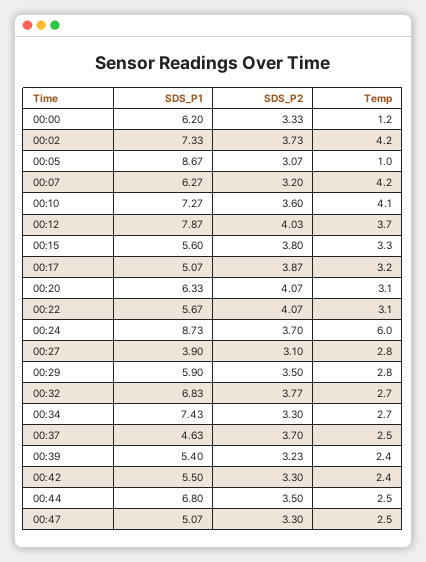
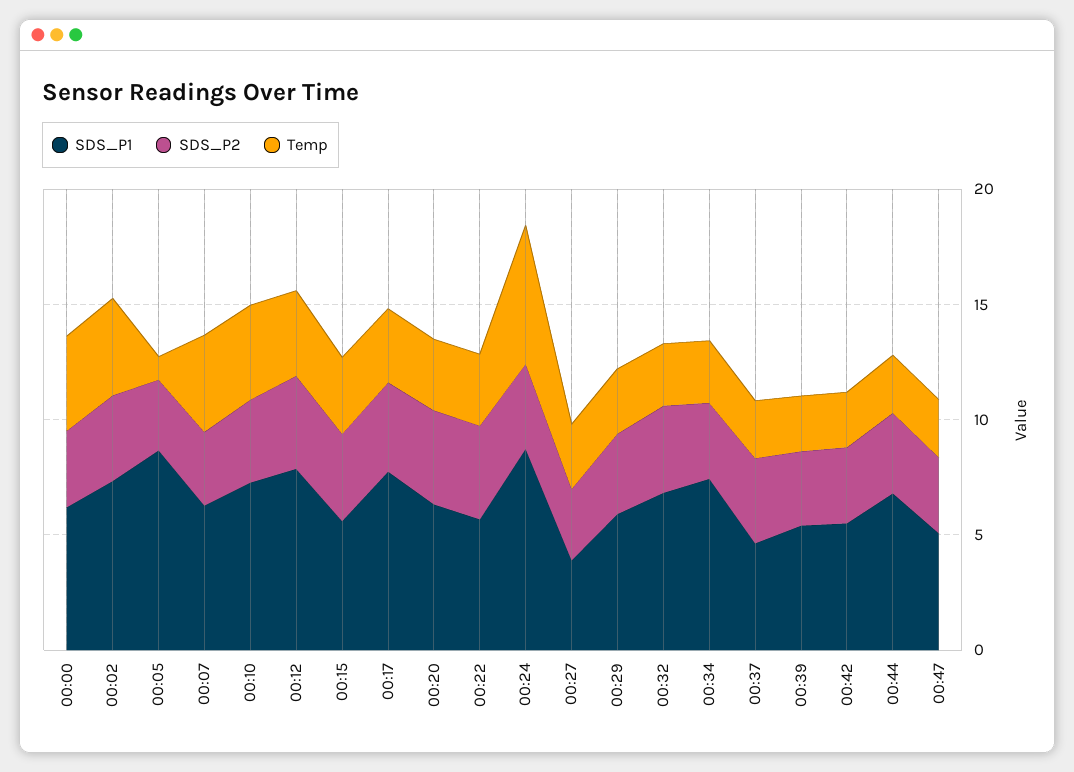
  {
    "SDS_P1": {
      "00:00": 6.2,
      "00:02": 7.33,
      "00:05": 8.67,
      "00:07": 6.27,
      "00:10": 7.27,
      "00:12": 7.87,
      "00:15": 5.6,
-     "00:17": 5.07,
+     "00:17": 8,
      "00:20": 6.33,
      "00:22": 5.67,
      "00:24": 8.73,
      "00:27": 3.9,
      "00:29": 5.9,
      "00:32": 6.83,
      "00:34": 7.43,
      "00:37": 4.63,
      "00:39": 5.4,
      "00:42": 5.5,
      "00:44": 6.8,
      "00:47": 5.07
    },
    "SDS_P2": {
      "00:00": 3.33,
      "00:02": 3.73,
      "00:05": 3.07,
      "00:07": 3.2,
      "00:10": 3.6,
      "00:12": 4.03,
      "00:15": 3.8,
      "00:17": 3.87,
      "00:20": 4.07,
      "00:22": 4.07,
      "00:24": 3.7,
      "00:27": 3.1,
      "00:29": 3.5,
      "00:32": 3.77,
      "00:34": 3.3,
      "00:37": 3.7,
      "00:39": 3.23,
      "00:42": 3.3,
      "00:44": 3.5,
      "00:47": 3.3
    },
    "Temp": {
-     "00:00": 1.2,
+     "00:00": 4,
      "00:02": 4.2,
      "00:05": 1,
      "00:07": 4.2,
      "00:10": 4.1,
      "00:12": 3.7,
      "00:15": 3.3,
      "00:17": 3.2,
      "00:20": 3.1,
      "00:22": 3.1,
      "00:24": 6,
      "00:27": 2.8,
      "00:29": 2.8,
      "00:32": 2.7,
      "00:34": 2.7,
      "00:37": 2.5,
      "00:39": 2.4,
      "00:42": 2.4,
      "00:44": 2.5,
      "00:47": 2.5
    }
  }

